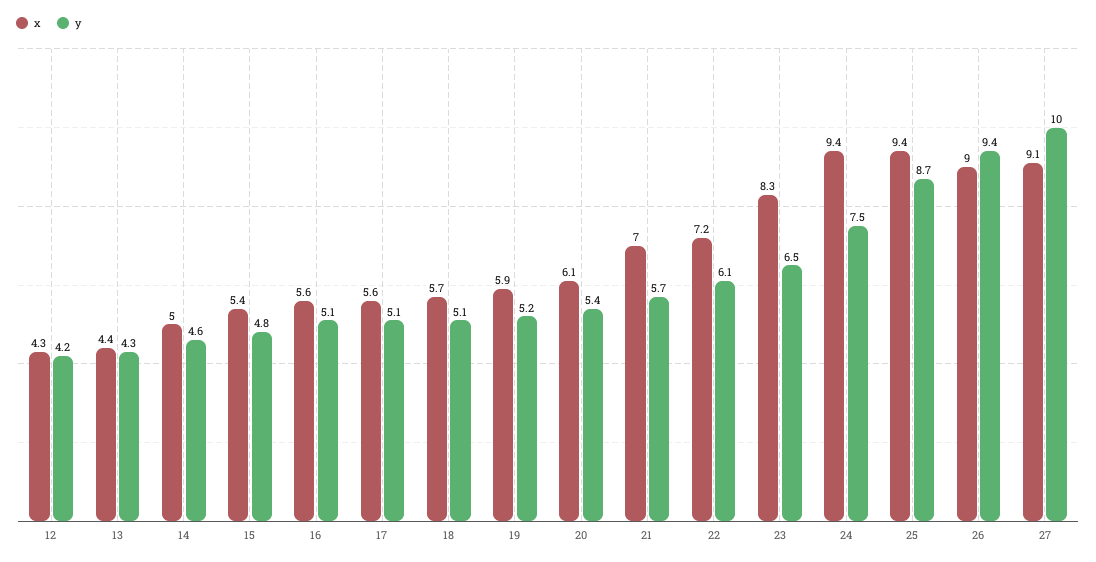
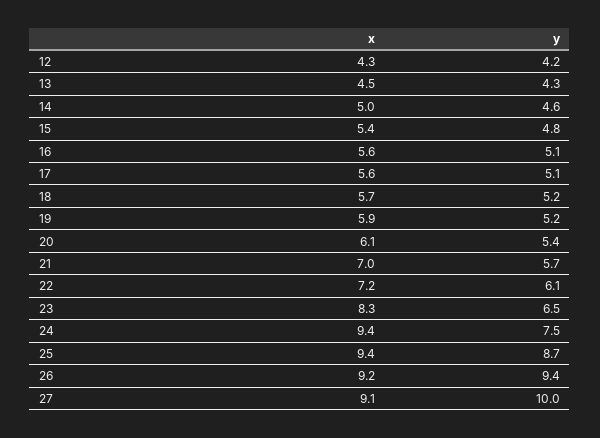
  {
    "x": {
      "12": 4.3,
-     "13": 4.4,
+     "13": 4.5,
      "14": 5,
      "15": 5.4,
      "16": 5.6,
      "17": 5.6,
      "18": 5.7,
      "19": 5.9,
      "20": 6.1,
      "21": 7,
      "22": 7.2,
      "23": 8.3,
      "24": 9.4,
      "25": 9.4,
-     "26": 9,
+     "26": 9.2,
      "27": 9.1
    },
    "y": {
      "12": 4.2,
      "13": 4.3,
      "14": 4.6,
      "15": 4.8,
      "16": 5.1,
      "17": 5.1,
-     "18": 5.1,
+     "18": 5.2,
      "19": 5.2,
      "20": 5.4,
      "21": 5.7,
      "22": 6.1,
      "23": 6.5,
      "24": 7.5,
      "25": 8.7,
      "26": 9.4,
      "27": 10
    }
  }

